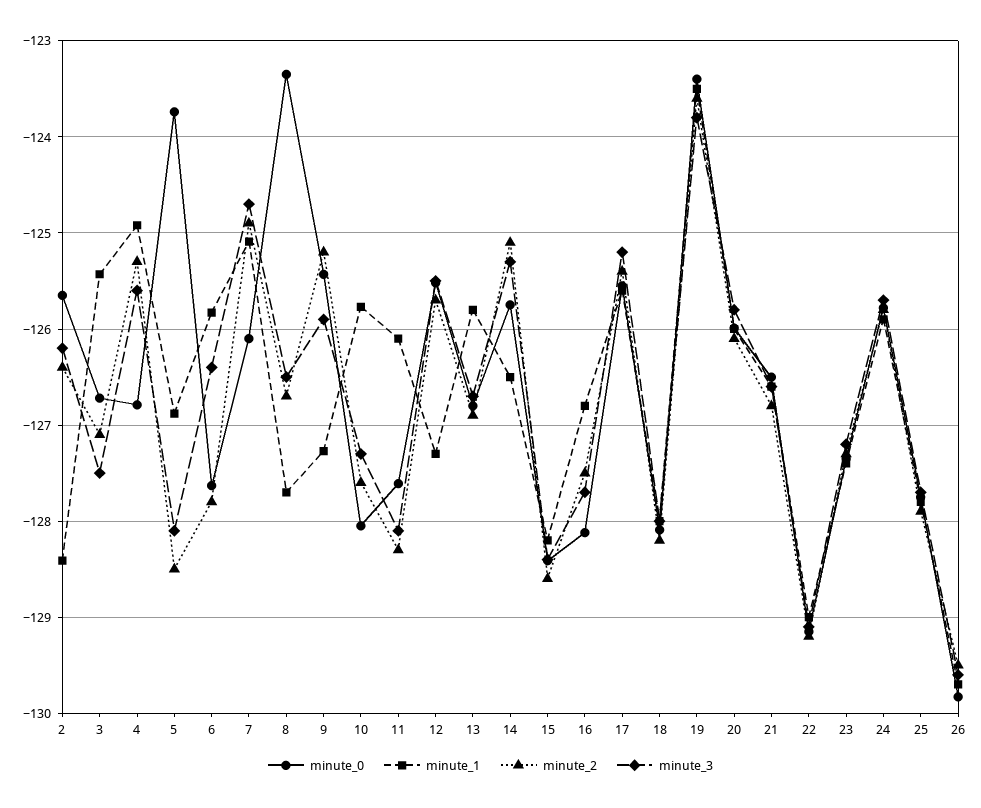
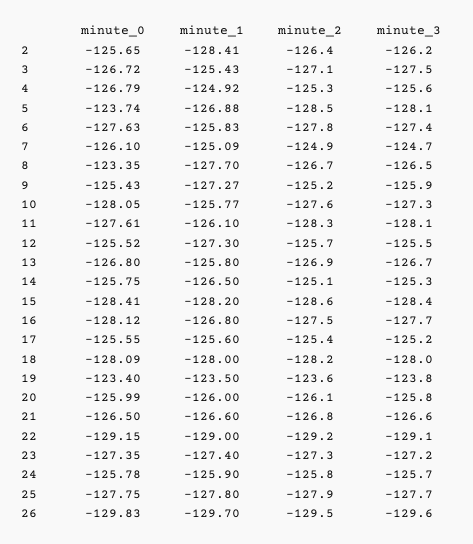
  {
    "minute_0": {
      "2": -125.65,
      "3": -126.72,
      "4": -126.79,
      "5": -123.74,
      "6": -127.63,
      "7": -126.1,
      "8": -123.35,
      "9": -125.43,
      "10": -128.05,
      "11": -127.61,
      "12": -125.52,
      "13": -126.8,
      "14": -125.75,
      "15": -128.41,
      "16": -128.12,
      "17": -125.55,
      "18": -128.09,
      "19": -123.4,
      "20": -125.99,
      "21": -126.5,
      "22": -129.15,
      "23": -127.35,
      "24": -125.78,
      "25": -127.75,
      "26": -129.83
    },
    "minute_1": {
      "2": -128.41,
      "3": -125.43,
      "4": -124.92,
      "5": -126.88,
      "6": -125.83,
      "7": -125.09,
      "8": -127.7,
      "9": -127.27,
      "10": -125.77,
      "11": -126.1,
      "12": -127.3,
      "13": -125.8,
      "14": -126.5,
      "15": -128.2,
      "16": -126.8,
      "17": -125.6,
      "18": -128,
      "19": -123.5,
      "20": -126,
      "21": -126.6,
      "22": -129,
      "23": -127.4,
      "24": -125.9,
      "25": -127.8,
      "26": -129.7
    },
    "minute_2": {
      "2": -126.4,
      "3": -127.1,
      "4": -125.3,
      "5": -128.5,
      "6": -127.8,
      "7": -124.9,
      "8": -126.7,
      "9": -125.2,
      "10": -127.6,
      "11": -128.3,
      "12": -125.7,
      "13": -126.9,
      "14": -125.1,
      "15": -128.6,
      "16": -127.5,
      "17": -125.4,
      "18": -128.2,
      "19": -123.6,
      "20": -126.1,
      "21": -126.8,
      "22": -129.2,
      "23": -127.3,
      "24": -125.8,
      "25": -127.9,
      "26": -129.5
    },
    "minute_3": {
      "2": -126.2,
      "3": -127.5,
      "4": -125.6,
      "5": -128.1,
-     "6": -126.4,
+     "6": -127.4,
      "7": -124.7,
      "8": -126.5,
      "9": -125.9,
      "10": -127.3,
      "11": -128.1,
      "12": -125.5,
      "13": -126.7,
      "14": -125.3,
      "15": -128.4,
      "16": -127.7,
      "17": -125.2,
      "18": -128,
      "19": -123.8,
      "20": -125.8,
      "21": -126.6,
      "22": -129.1,
      "23": -127.2,
      "24": -125.7,
      "25": -127.7,
      "26": -129.6
    }
  }

